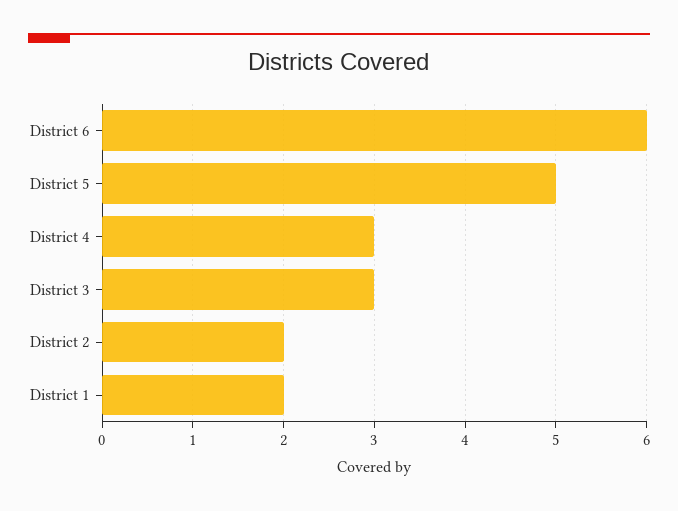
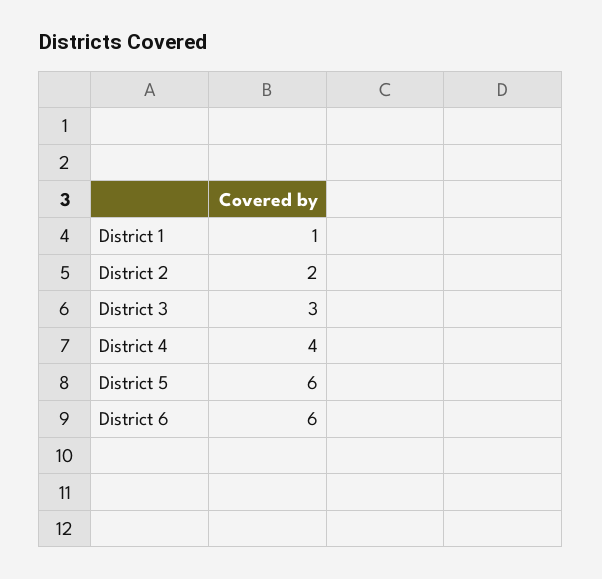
  {
    "District 6": 6,
-   "District 5": 5,
+   "District 5": 6,
-   "District 4": 3,
+   "District 4": 4,
    "District 3": 3,
    "District 2": 2,
-   "District 1": 2
+   "District 1": 1
  }

